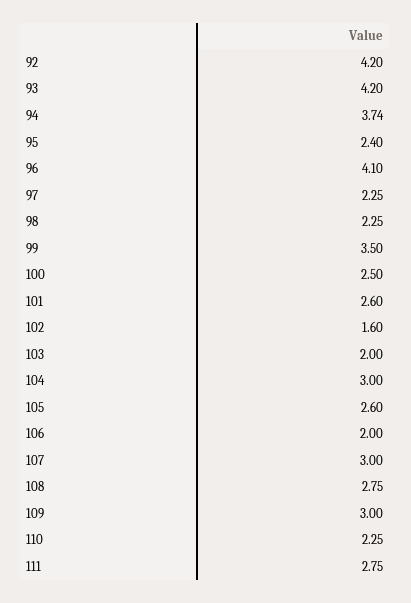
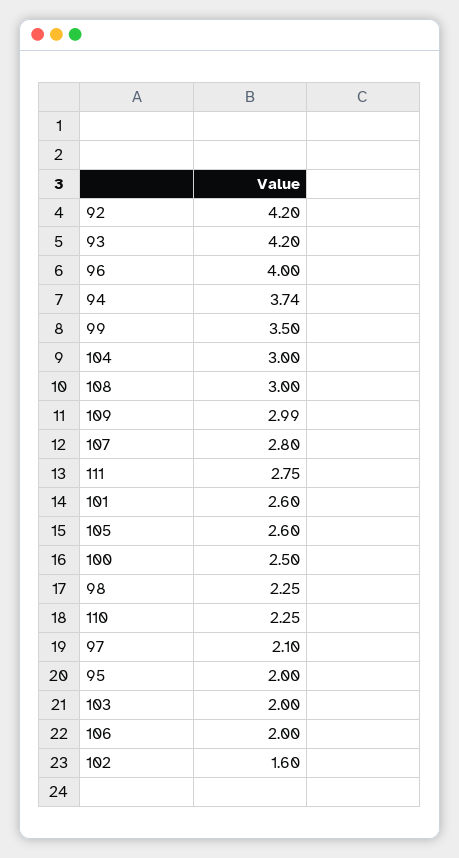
  {
    "92": 4.2,
    "93": 4.2,
    "94": 3.74,
-   "95": 2.4,
+   "95": 2,
-   "96": 4.1,
+   "96": 4,
-   "97": 2.25,
+   "97": 2.1,
    "98": 2.25,
    "99": 3.5,
    "100": 2.5,
    "101": 2.6,
    "102": 1.6,
    "103": 2,
    "104": 3,
    "105": 2.6,
    "106": 2,
-   "107": 3,
+   "107": 2.8,
-   "108": 2.75,
+   "108": 3,
-   "109": 3,
+   "109": 2.99,
    "110": 2.25,
    "111": 2.75
  }

